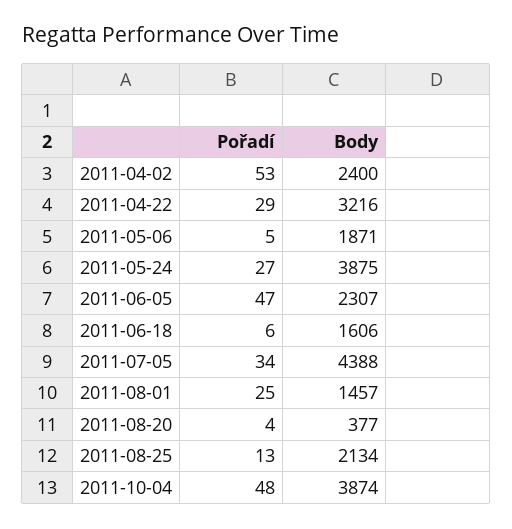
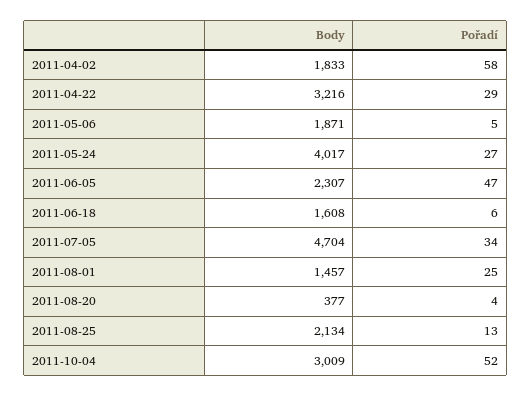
  {
    "Pořadí": {
-     "2011-04-02": 53,
+     "2011-04-02": 58,
      "2011-04-22": 29,
      "2011-05-06": 5,
      "2011-05-24": 27,
      "2011-06-05": 47,
      "2011-06-18": 6,
      "2011-07-05": 34,
      "2011-08-01": 25,
      "2011-08-20": 4,
      "2011-08-25": 13,
-     "2011-10-04": 48
+     "2011-10-04": 52
    },
    "Body": {
-     "2011-04-02": 2400,
+     "2011-04-02": 1833,
      "2011-04-22": 3216,
      "2011-05-06": 1871,
-     "2011-05-24": 3875,
+     "2011-05-24": 4017,
      "2011-06-05": 2307,
-     "2011-06-18": 1606,
+     "2011-06-18": 1608,
-     "2011-07-05": 4388,
+     "2011-07-05": 4704,
      "2011-08-01": 1457,
      "2011-08-20": 377,
      "2011-08-25": 2134,
-     "2011-10-04": 3874
+     "2011-10-04": 3009
    }
  }

